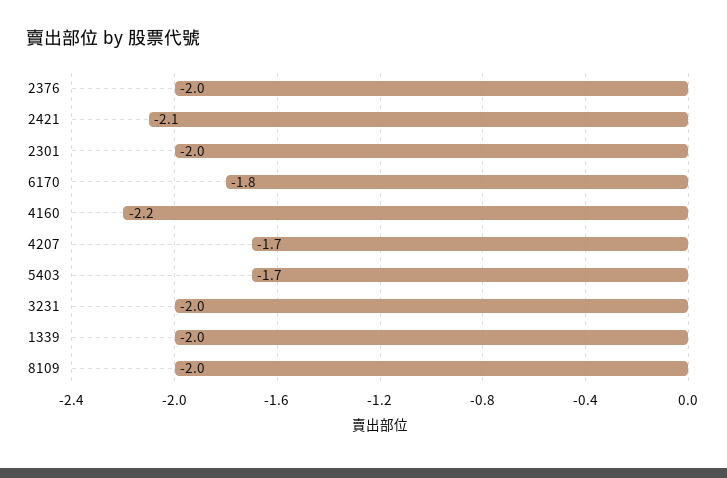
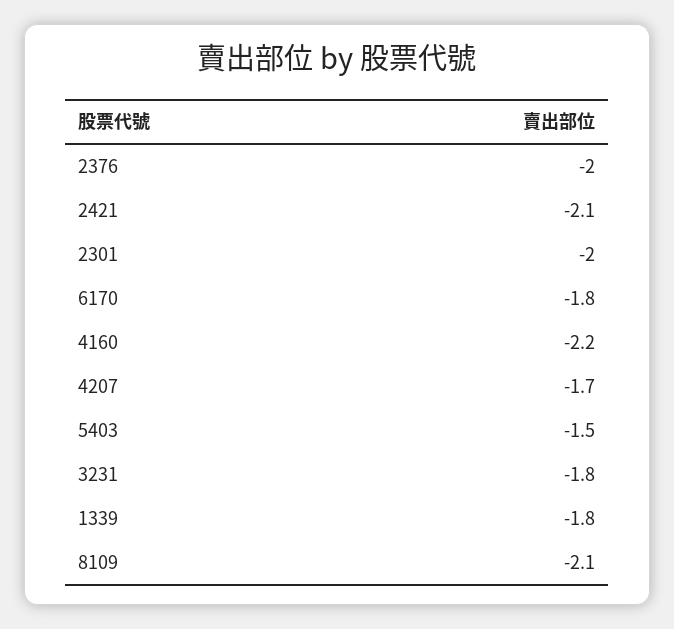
  {
    "2376": -2,
    "2421": -2.1,
    "2301": -2,
    "6170": -1.8,
    "4160": -2.2,
    "4207": -1.7,
-   "5403": -1.7,
+   "5403": -1.5,
-   "3231": -2,
+   "3231": -1.8,
-   "1339": -2,
+   "1339": -1.8,
-   "8109": -2
+   "8109": -2.1
  }

